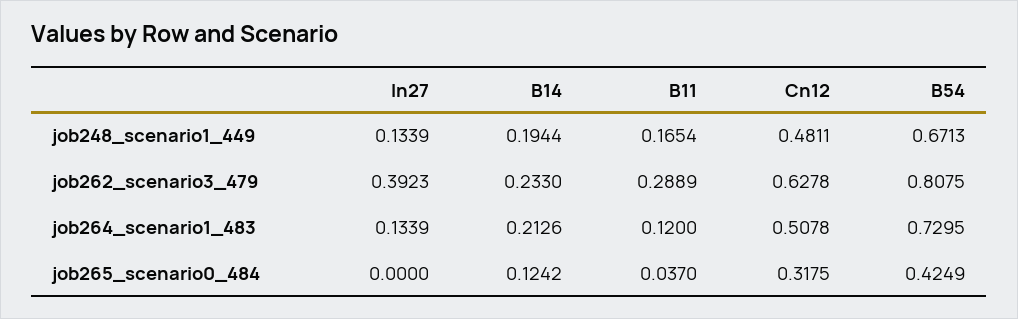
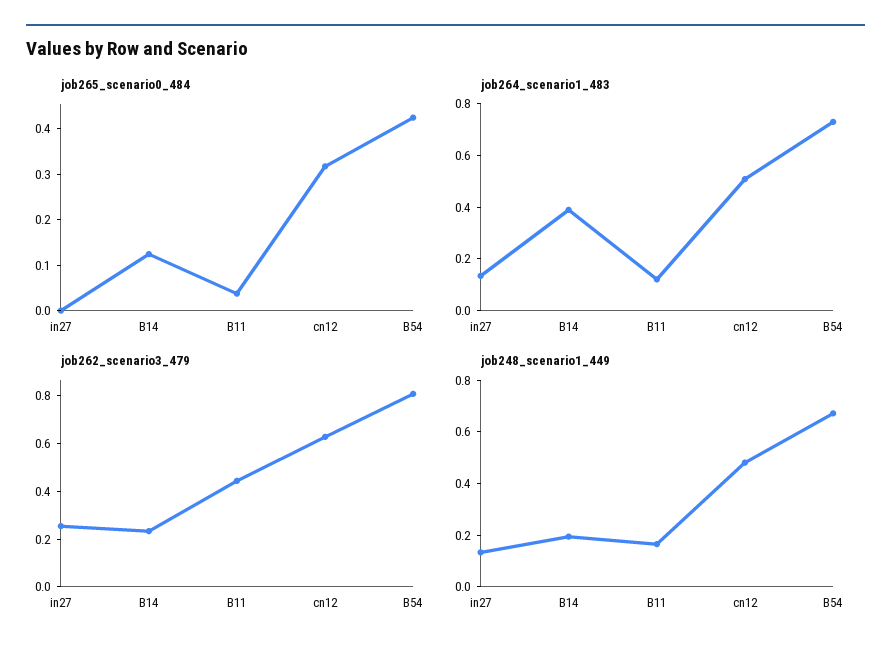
  {
    "job248_scenario1_449": {
      "In27": 0.1339,
      "B14": 0.1944,
      "B11": 0.1654,
      "Cn12": 0.4811,
      "B54": 0.6713
    },
    "job262_scenario3_479": {
-     "In27": 0.3923,
+     "In27": 0.25,
      "B14": 0.233,
-     "B11": 0.2889,
+     "B11": 0.45,
      "Cn12": 0.6278,
      "B54": 0.8075
    },
    "job264_scenario1_483": {
      "In27": 0.1339,
-     "B14": 0.2126,
+     "B14": 0.4,
      "B11": 0.12,
      "Cn12": 0.5078,
      "B54": 0.7295
    },
    "job265_scenario0_484": {
      "In27": 0,
      "B14": 0.1242,
      "B11": 0.037,
      "Cn12": 0.3175,
      "B54": 0.4249
    }
  }

